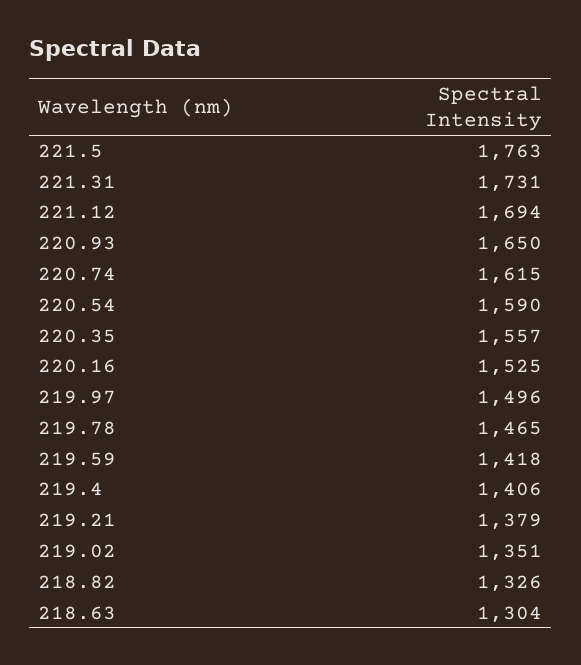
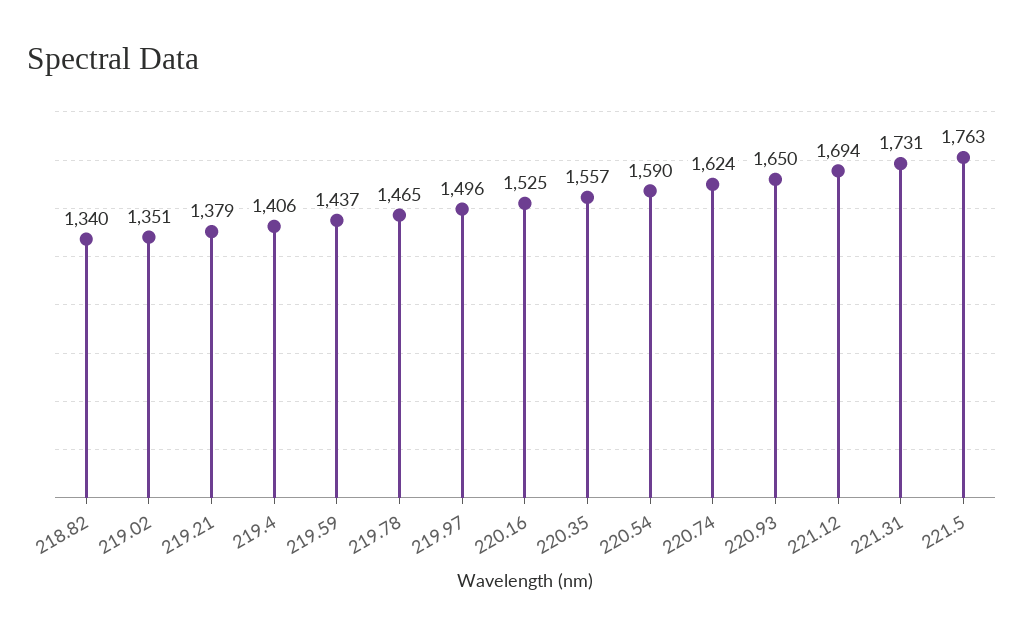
  {
    "221.5": 1763,
    "221.31": 1731,
    "221.12": 1694,
    "220.93": 1650,
-   "220.74": 1615,
+   "220.74": 1624,
    "220.54": 1590,
    "220.35": 1557,
    "220.16": 1525,
    "219.97": 1496,
    "219.78": 1465,
-   "219.59": 1418,
+   "219.59": 1437,
    "219.4": 1406,
    "219.21": 1379,
    "219.02": 1351,
-   "218.82": 1326,
+   "218.82": 1340
-   "218.63": 1304
  }

